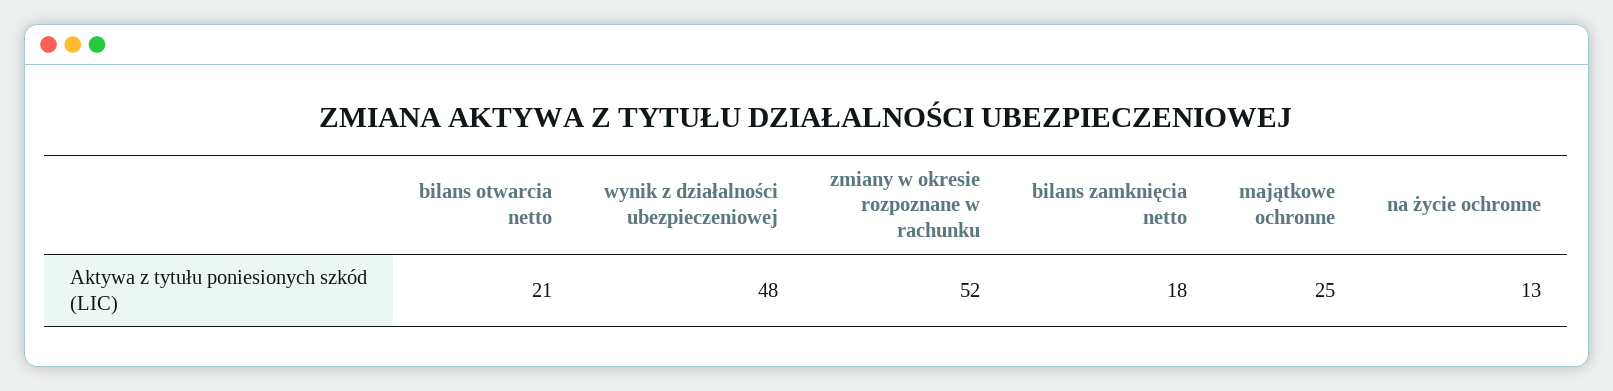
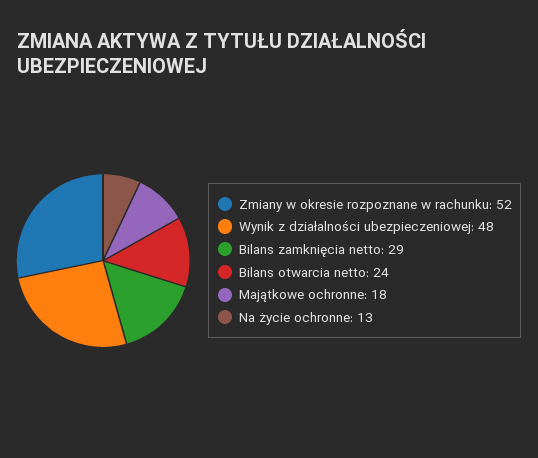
  {
-   "bilans otwarcia netto": 21,
+   "bilans otwarcia netto": 24,
    "wynik z działalności ubezpieczeniowej": 48,
    "zmiany w okresie rozpoznane w rachunku": 52,
-   "bilans zamknięcia netto": 18,
+   "bilans zamknięcia netto": 29,
-   "majątkowe ochronne": 25,
+   "majątkowe ochronne": 18,
    "na życie ochronne": 13
  }

